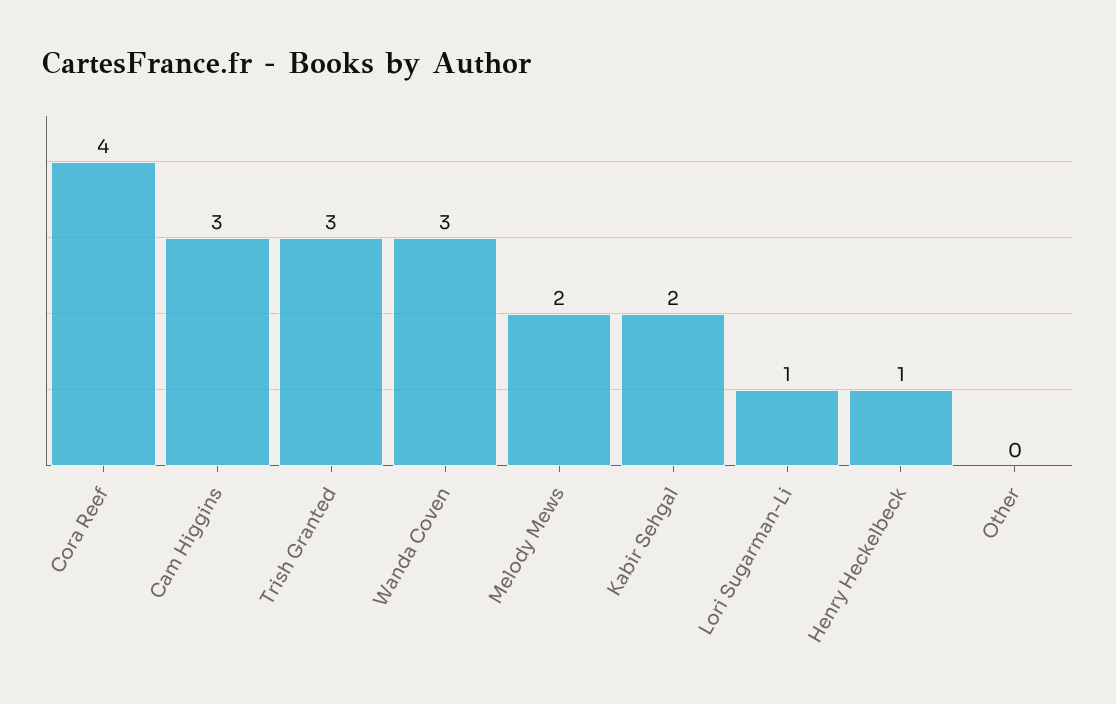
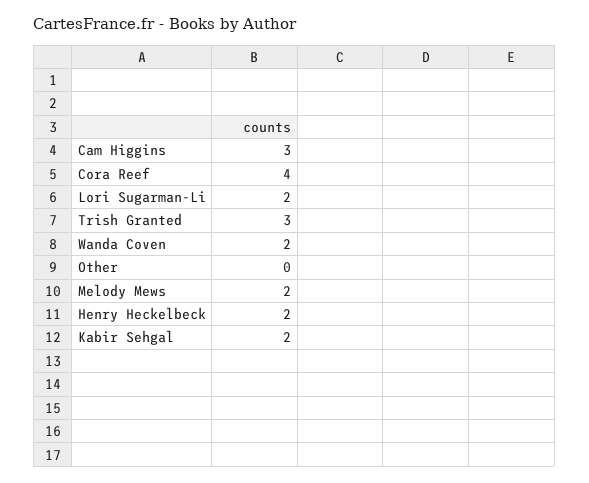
  {
    "Cora Reef": 4,
    "Cam Higgins": 3,
    "Trish Granted": 3,
-   "Wanda Coven": 3,
+   "Wanda Coven": 2,
    "Melody Mews": 2,
    "Kabir Sehgal": 2,
-   "Lori Sugarman-Li": 1,
+   "Lori Sugarman-Li": 2,
-   "Henry Heckelbeck": 1,
+   "Henry Heckelbeck": 2,
    "Other": 0
  }

